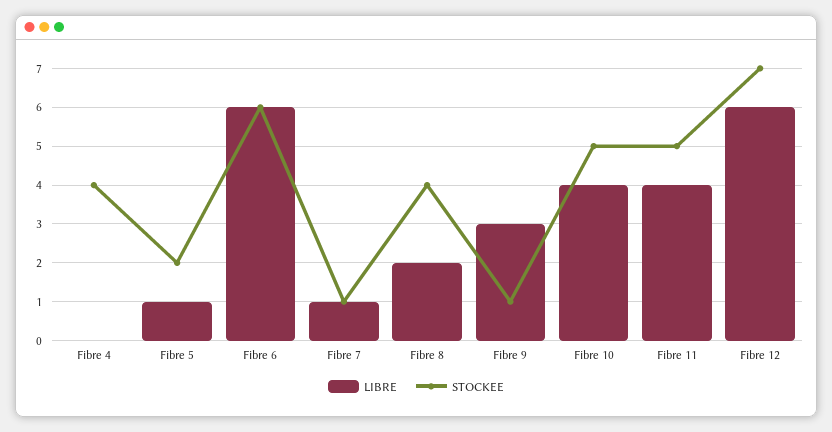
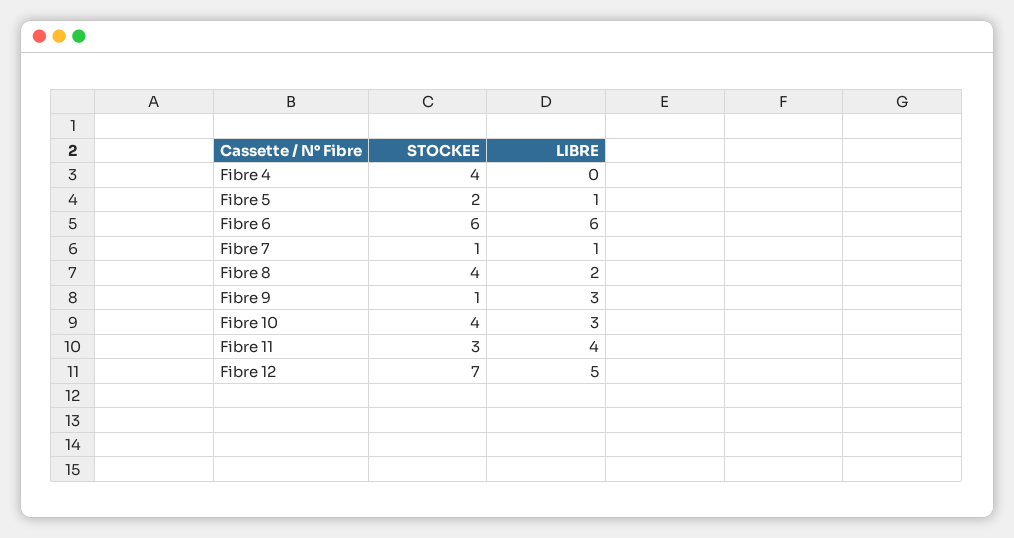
  {
    "LIBRE": {
      "Fibre 4": 0,
      "Fibre 5": 1,
      "Fibre 6": 6,
      "Fibre 7": 1,
      "Fibre 8": 2,
      "Fibre 9": 3,
-     "Fibre 10": 4,
+     "Fibre 10": 3,
      "Fibre 11": 4,
-     "Fibre 12": 6
+     "Fibre 12": 5
    },
    "STOCKEE": {
      "Fibre 4": 4,
      "Fibre 5": 2,
      "Fibre 6": 6,
      "Fibre 7": 1,
      "Fibre 8": 4,
      "Fibre 9": 1,
-     "Fibre 10": 5,
+     "Fibre 10": 4,
-     "Fibre 11": 5,
+     "Fibre 11": 3,
      "Fibre 12": 7
    }
  }

